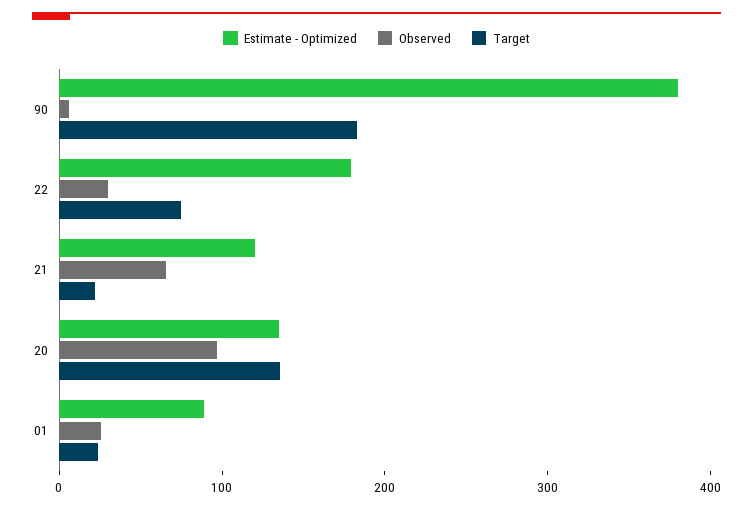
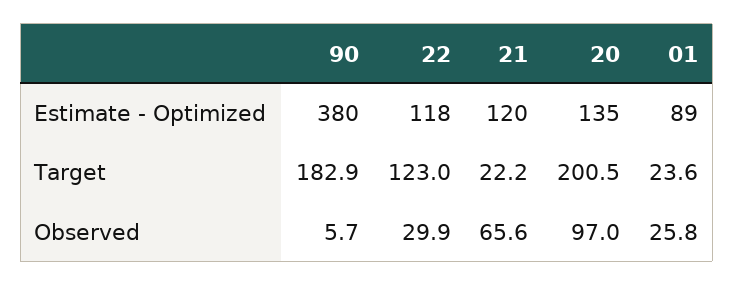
  {
    "Estimate - Optimized": {
      "90": 380,
-     "22": 180,
+     "22": 118,
      "21": 120,
      "20": 135,
      "01": 89
    },
    "Observed": {
      "90": 5.7,
      "22": 29.9,
      "21": 65.6,
      "20": 97,
      "01": 25.8
    },
    "Target": {
      "90": 182.9,
-     "22": 80,
+     "22": 123,
      "21": 22.2,
-     "20": 140,
+     "20": 200.5,
      "01": 23.6
    }
  }

